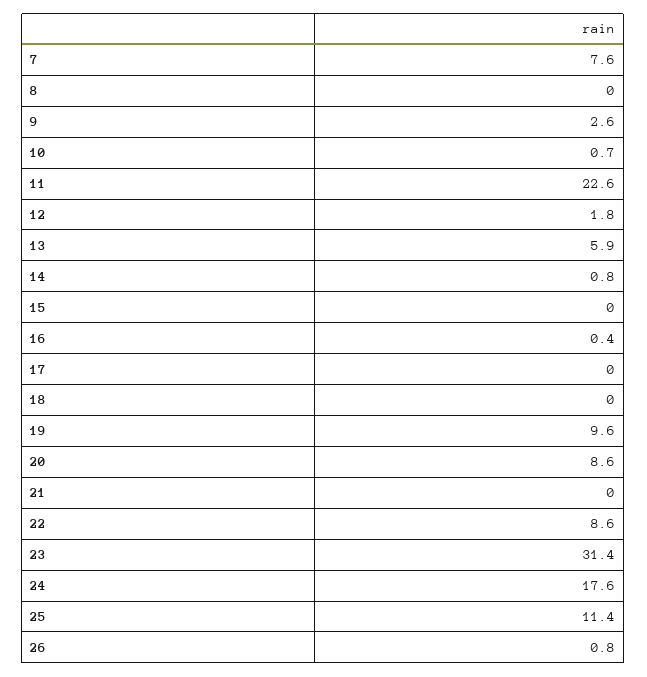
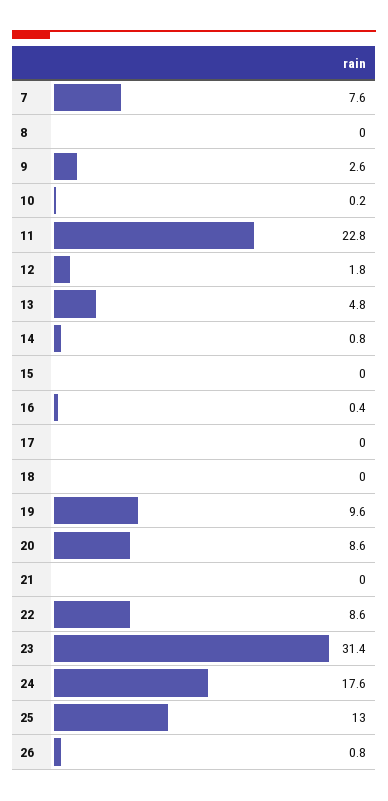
  {
    "7": 7.6,
    "8": 0,
    "9": 2.6,
-   "10": 0.7,
+   "10": 0.2,
-   "11": 22.6,
+   "11": 22.8,
    "12": 1.8,
-   "13": 5.9,
+   "13": 4.8,
    "14": 0.8,
    "15": 0,
    "16": 0.4,
    "17": 0,
    "18": 0,
    "19": 9.6,
    "20": 8.6,
    "21": 0,
    "22": 8.6,
    "23": 31.4,
    "24": 17.6,
-   "25": 11.4,
+   "25": 13,
    "26": 0.8
  }

